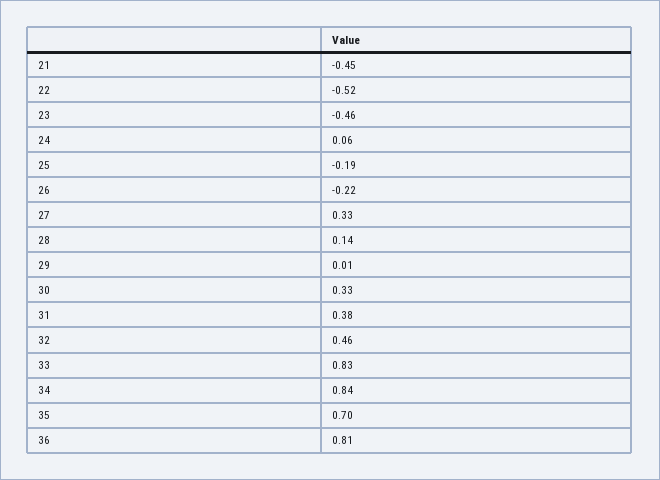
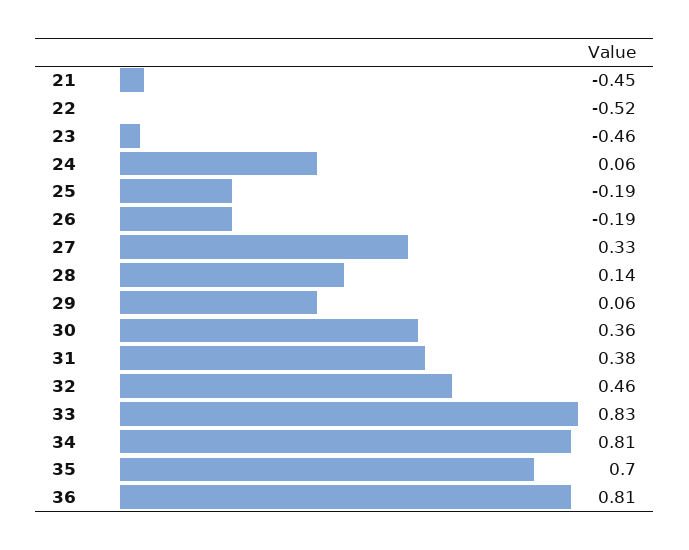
  {
    "21": -0.45,
    "22": -0.52,
    "23": -0.46,
    "24": 0.06,
    "25": -0.19,
-   "26": -0.22,
+   "26": -0.19,
    "27": 0.33,
    "28": 0.14,
-   "29": 0.01,
+   "29": 0.06,
-   "30": 0.33,
+   "30": 0.36,
    "31": 0.38,
    "32": 0.46,
    "33": 0.83,
-   "34": 0.84,
+   "34": 0.81,
    "35": 0.7,
    "36": 0.81
  }

